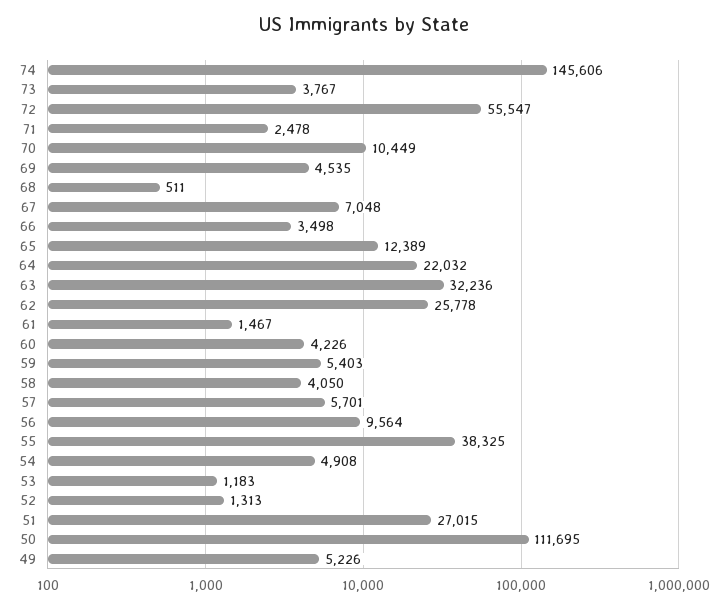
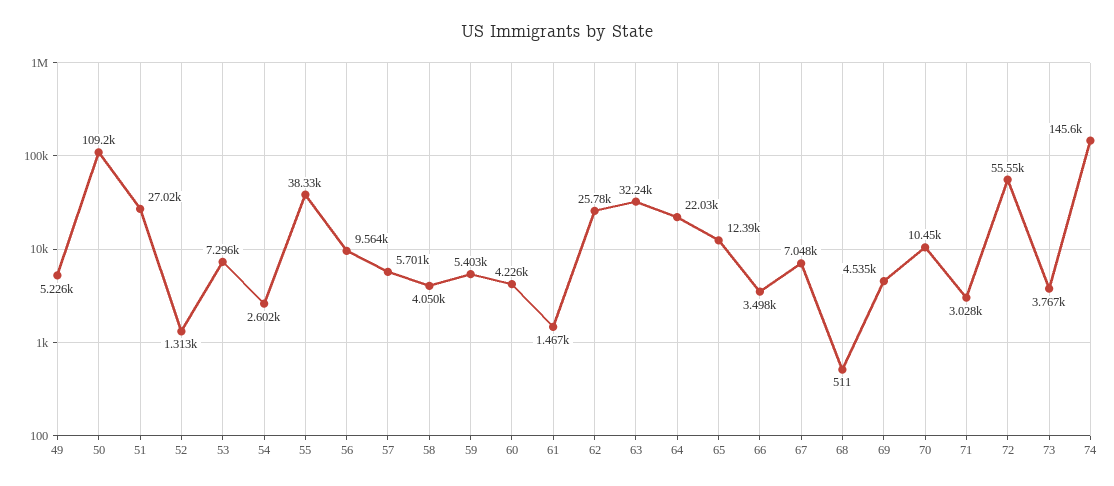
  {
    "74": 145606,
    "73": 3767,
    "72": 55547,
-   "71": 2478,
+   "71": 3028,
    "70": 10449,
    "69": 4535,
    "68": 511,
    "67": 7048,
    "66": 3498,
    "65": 12389,
    "64": 22032,
    "63": 32236,
    "62": 25778,
    "61": 1467,
    "60": 4226,
    "59": 5403,
    "58": 4050,
    "57": 5701,
    "56": 9564,
    "55": 38325,
-   "54": 4908,
+   "54": 2602,
-   "53": 1183,
+   "53": 7296,
    "52": 1313,
    "51": 27015,
-   "50": 111695,
+   "50": 109200,
    "49": 5226
  }

